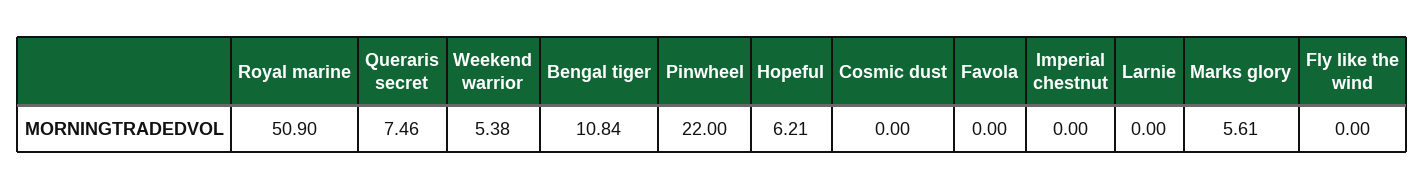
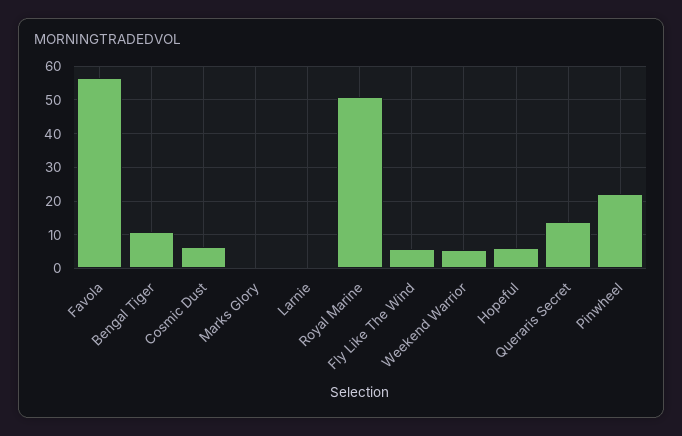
  {
    "Royal marine": 50.9,
-   "Queraris secret": 7.46,
+   "Queraris secret": 14,
    "Weekend warrior": 5.38,
    "Bengal tiger": 10.84,
    "Pinwheel": 22,
    "Hopeful": 6.21,
-   "Cosmic dust": 0,
+   "Cosmic dust": 6,
-   "Favola": 0,
+   "Favola": 56,
-   "Imperial chestnut": 0,
    "Larnie": 0,
-   "Marks glory": 5.61,
+   "Marks glory": 0,
-   "Fly like the wind": 0
+   "Fly like the wind": 6
  }

